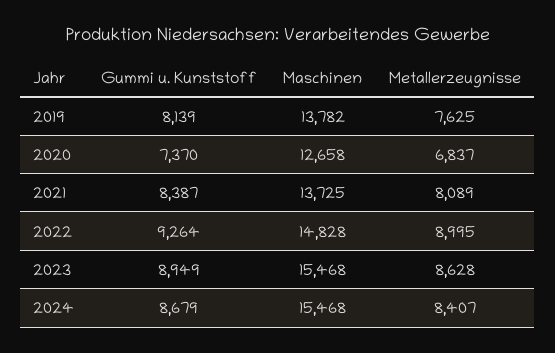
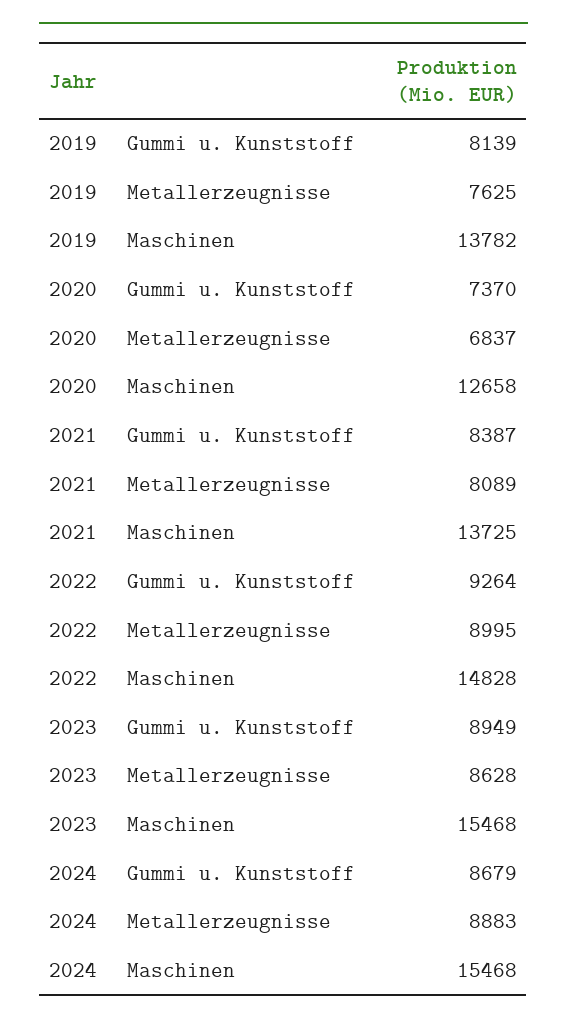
  {
    "Gummi u. Kunststoff": {
      "2019": 8139,
      "2020": 7370,
      "2021": 8387,
      "2022": 9264,
      "2023": 8949,
      "2024": 8679
    },
    "Maschinen": {
      "2019": 13782,
      "2020": 12658,
      "2021": 13725,
      "2022": 14828,
      "2023": 15468,
      "2024": 15468
    },
    "Metallerzeugnisse": {
      "2019": 7625,
      "2020": 6837,
      "2021": 8089,
      "2022": 8995,
      "2023": 8628,
-     "2024": 8407
+     "2024": 8883
    }
  }

